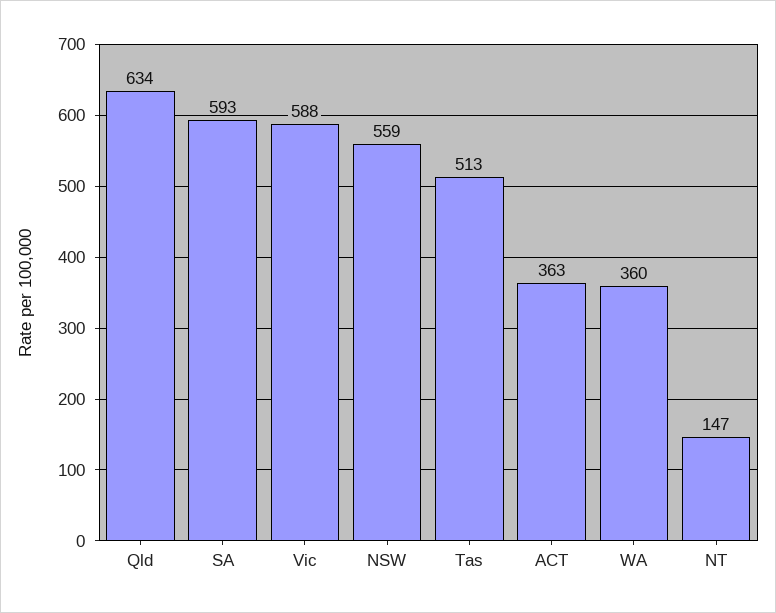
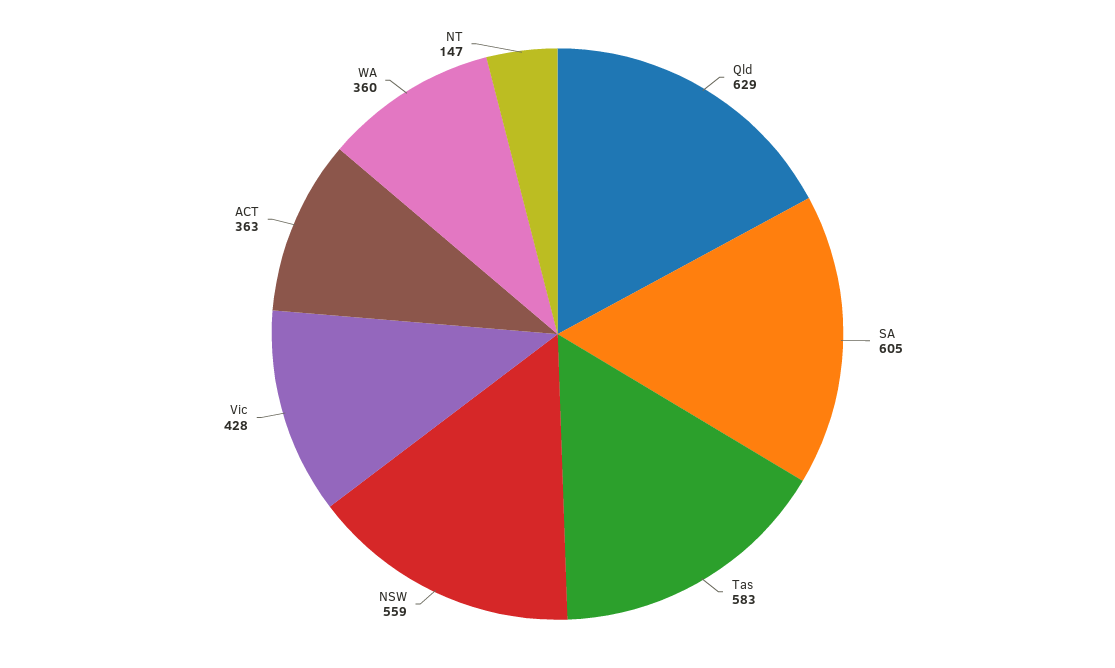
  {
-   "Qld": 634,
+   "Qld": 629,
-   "SA": 593,
+   "SA": 605,
-   "Vic": 588,
+   "Vic": 428,
    "NSW": 559,
-   "Tas": 513,
+   "Tas": 583,
    "ACT": 363,
    "WA": 360,
    "NT": 147
  }

